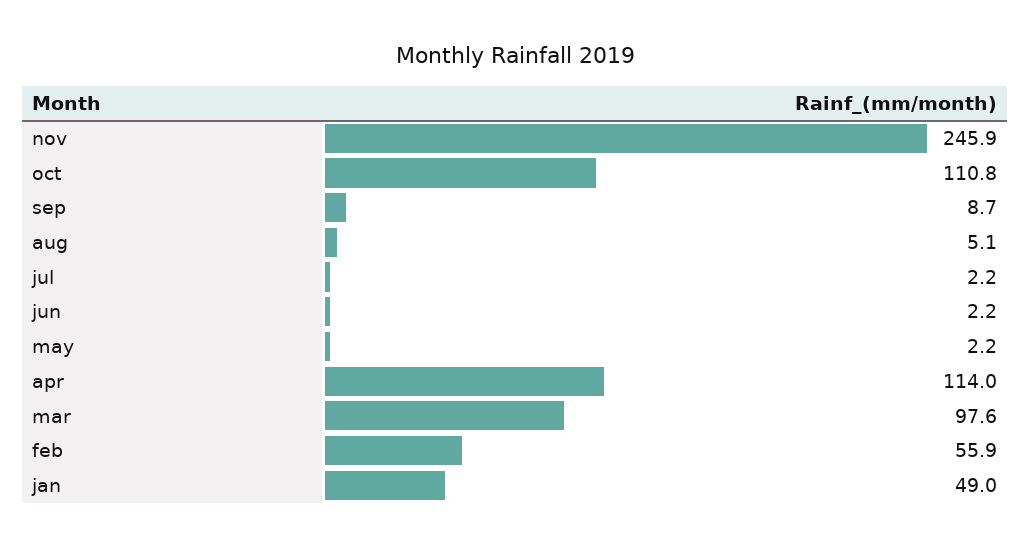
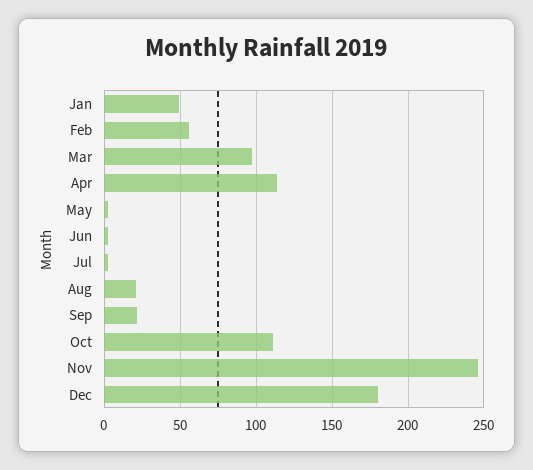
  {
    "nov": 245.9,
    "oct": 110.8,
-   "sep": 8.7,
+   "sep": 20,
-   "aug": 5.1,
+   "aug": 20,
    "jul": 2.2,
    "jun": 2.2,
    "may": 2.2,
    "apr": 114,
    "mar": 97.6,
    "feb": 55.9,
-   "jan": 49
+   "jan": 49,
+   "Dec": 180
  }

